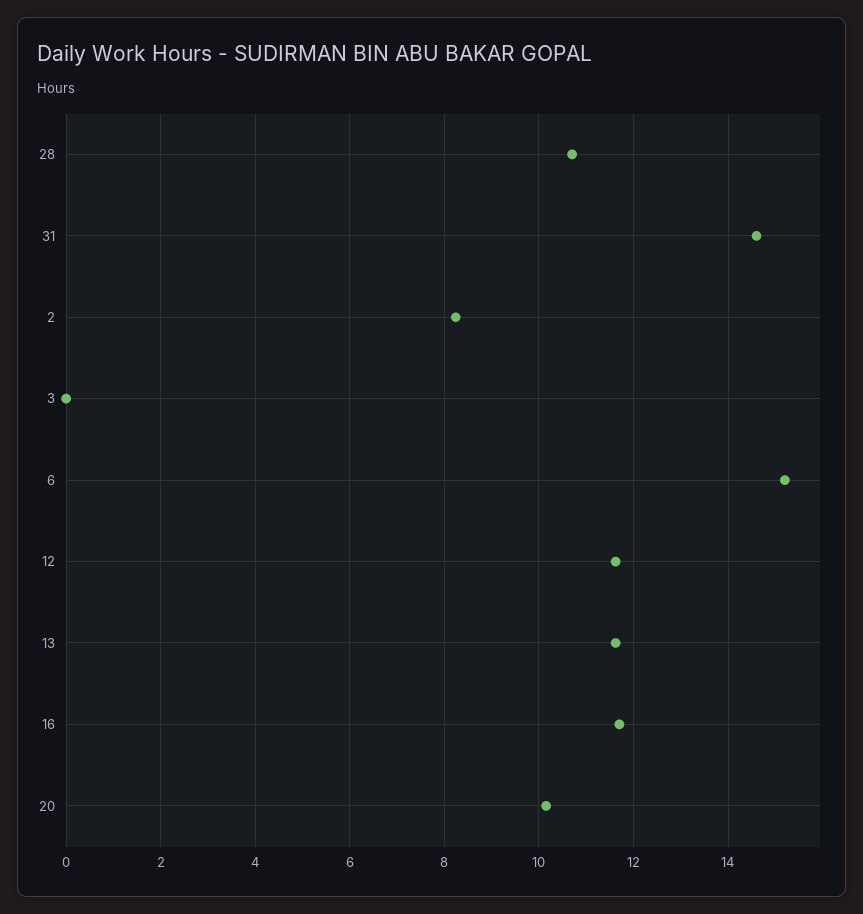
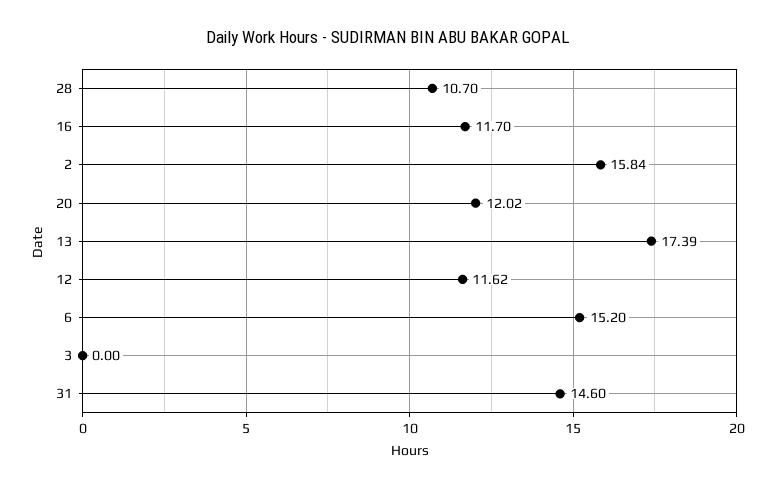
  {
    "28": 10.7,
    "31": 14.6,
-   "2": 8.2,
+   "2": 15.84,
    "3": 0,
    "6": 15.2,
    "12": 11.62,
-   "13": 11.6,
+   "13": 17.39,
    "16": 11.7,
-   "20": 10.2
+   "20": 12.02
  }

